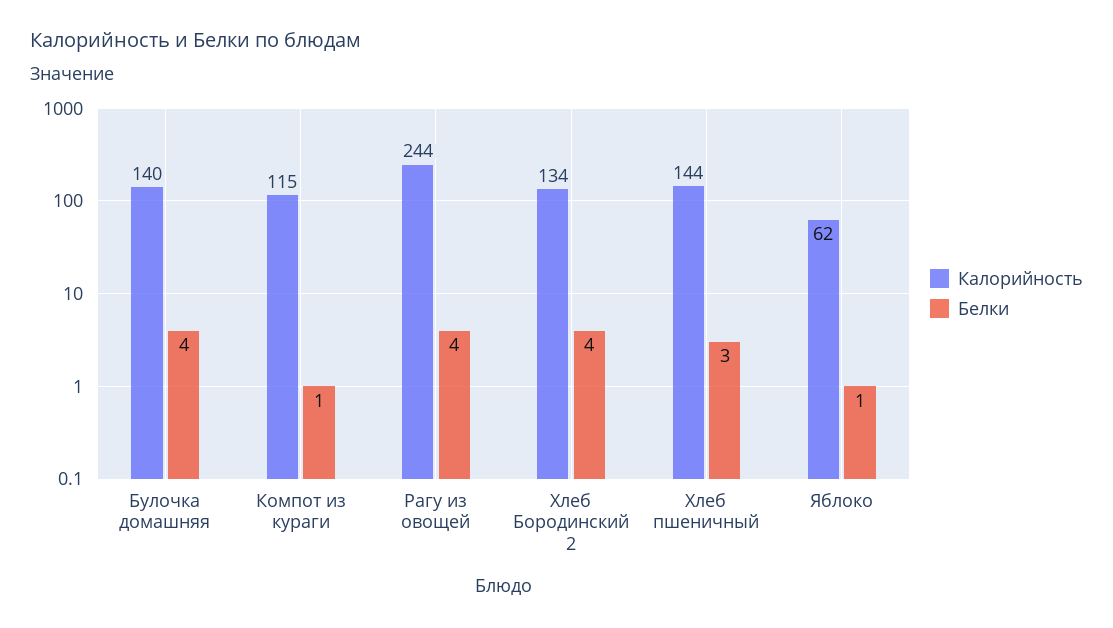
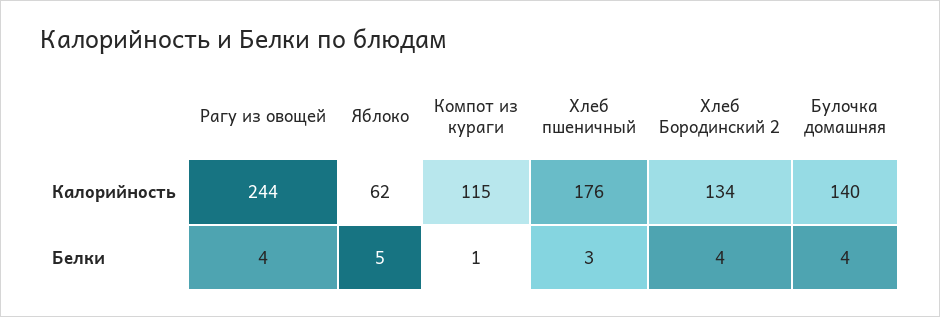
  {
    "Калорийность": {
      "Булочка домашняя": 140,
      "Компот из кураги": 115,
      "Рагу из овощей": 244,
      "Хлеб Бородинский 2": 134,
-     "Хлеб пшеничный": 144,
+     "Хлеб пшеничный": 176,
      "Яблоко": 62
    },
    "Белки": {
      "Булочка домашняя": 4,
      "Компот из кураги": 1,
      "Рагу из овощей": 4,
      "Хлеб Бородинский 2": 4,
      "Хлеб пшеничный": 3,
-     "Яблоко": 1
+     "Яблоко": 5
    }
  }

